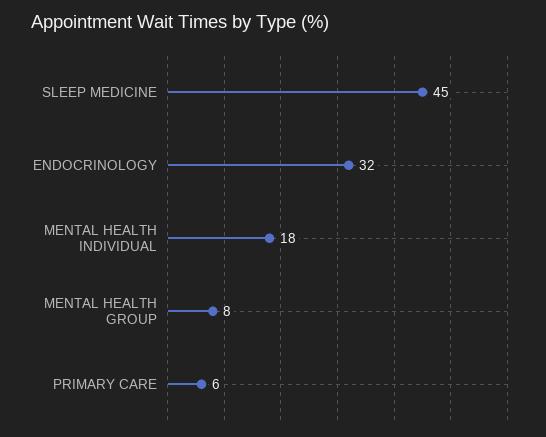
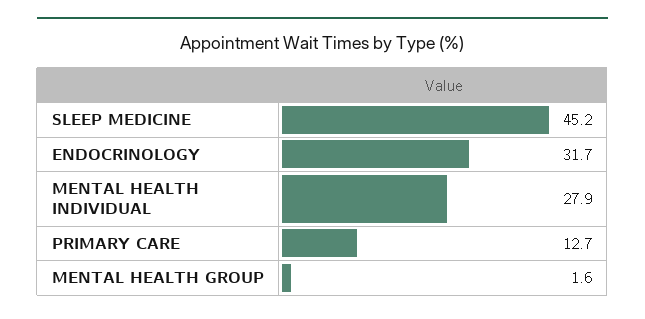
  {
    "SLEEP MEDICINE": 45.2,
    "ENDOCRINOLOGY": 31.7,
-   "MENTAL HEALTH INDIVIDUAL": 18,
+   "MENTAL HEALTH INDIVIDUAL": 27.9,
-   "MENTAL HEALTH GROUP": 8,
+   "MENTAL HEALTH GROUP": 1.6,
-   "PRIMARY CARE": 6
+   "PRIMARY CARE": 12.7
  }

